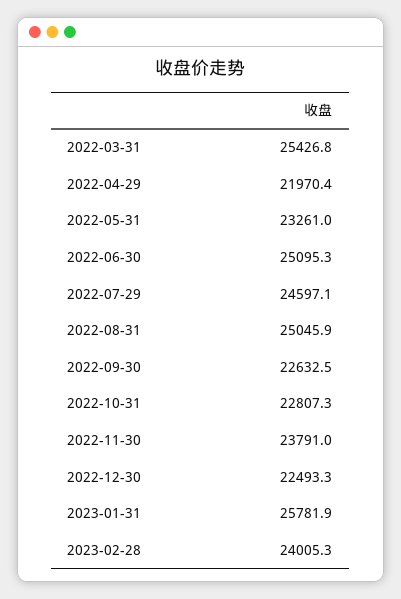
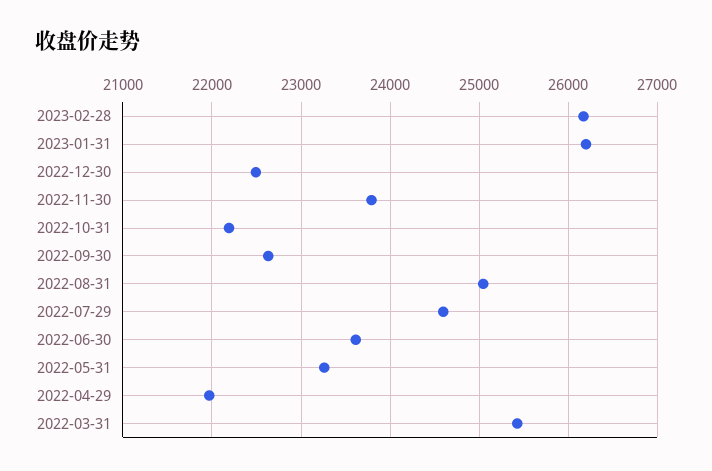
  {
    "2022-03-31": 25426.8,
    "2022-04-29": 21970.4,
    "2022-05-31": 23261,
-   "2022-06-30": 25095.3,
+   "2022-06-30": 23600,
    "2022-07-29": 24597.1,
    "2022-08-31": 25045.9,
    "2022-09-30": 22632.5,
-   "2022-10-31": 22807.3,
+   "2022-10-31": 22200,
    "2022-11-30": 23791,
    "2022-12-30": 22493.3,
-   "2023-01-31": 25781.9,
+   "2023-01-31": 26200,
-   "2023-02-28": 24005.3
+   "2023-02-28": 26200
  }

